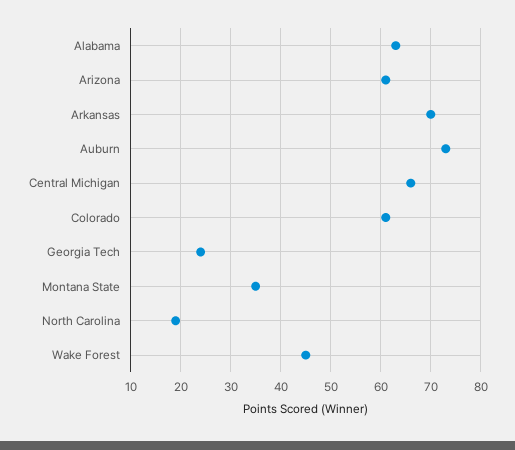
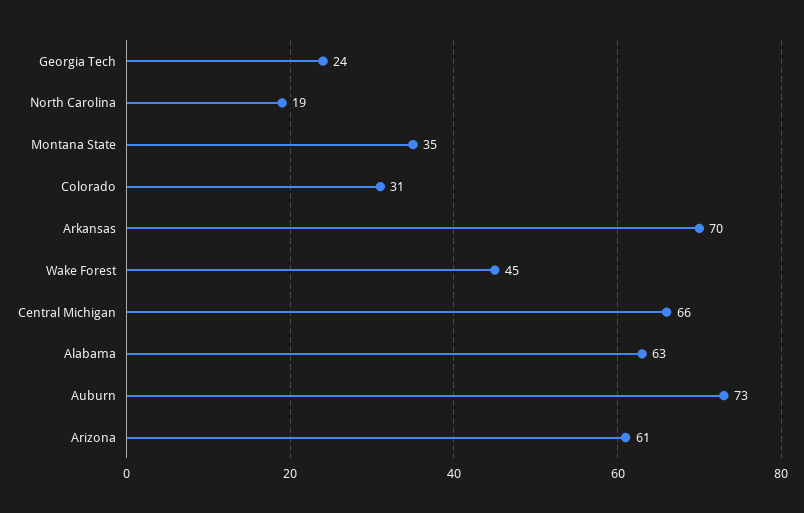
  {
    "Alabama": 63,
    "Arizona": 61,
    "Arkansas": 70,
    "Auburn": 73,
    "Central Michigan": 66,
-   "Colorado": 60,
+   "Colorado": 31,
    "Georgia Tech": 24,
    "Montana State": 35,
    "North Carolina": 19,
    "Wake Forest": 45
  }

